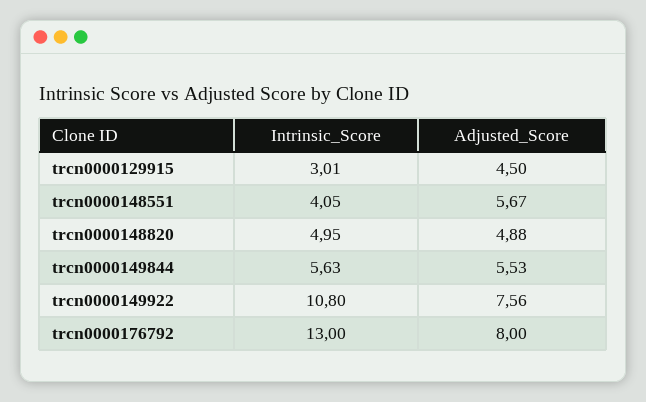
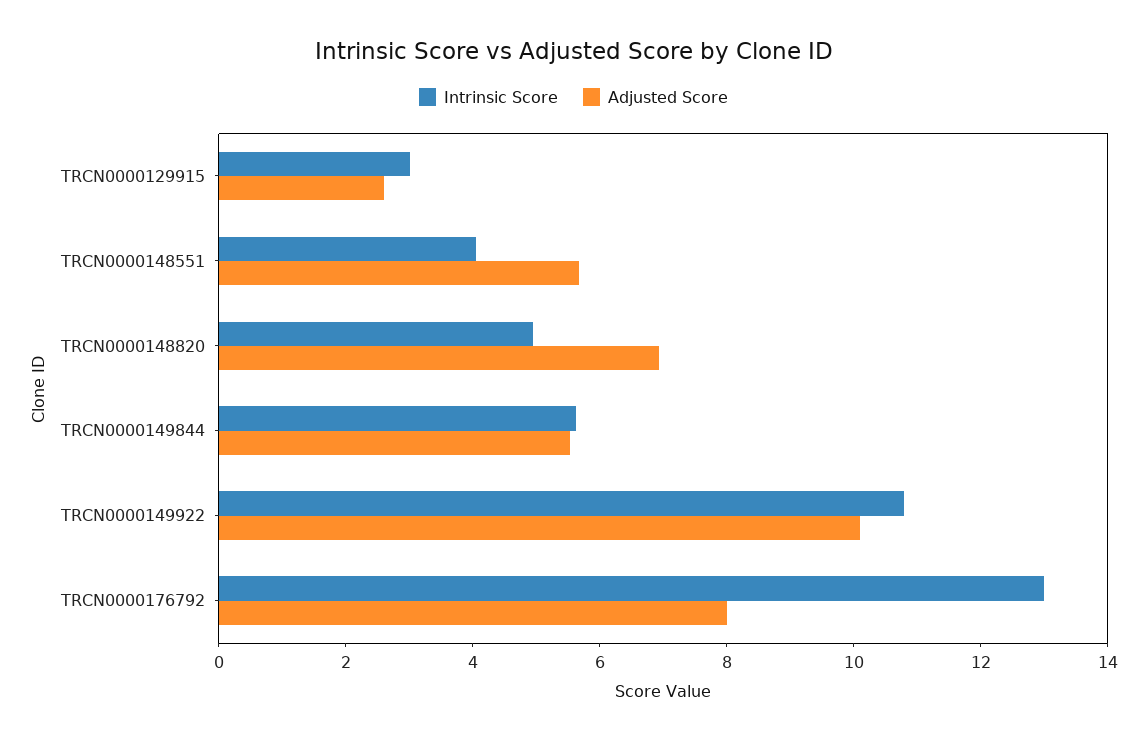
  {
    "Intrinsic_Score": {
      "trcn0000129915": 3.01,
      "trcn0000148551": 4.05,
      "trcn0000148820": 4.95,
      "trcn0000149844": 5.63,
      "trcn0000149922": 10.8,
      "trcn0000176792": 13
    },
    "Adjusted_Score": {
-     "trcn0000129915": 4.5,
+     "trcn0000129915": 2.5,
      "trcn0000148551": 5.67,
-     "trcn0000148820": 4.88,
+     "trcn0000148820": 7,
      "trcn0000149844": 5.53,
-     "trcn0000149922": 7.56,
+     "trcn0000149922": 10,
      "trcn0000176792": 8
    }
  }

